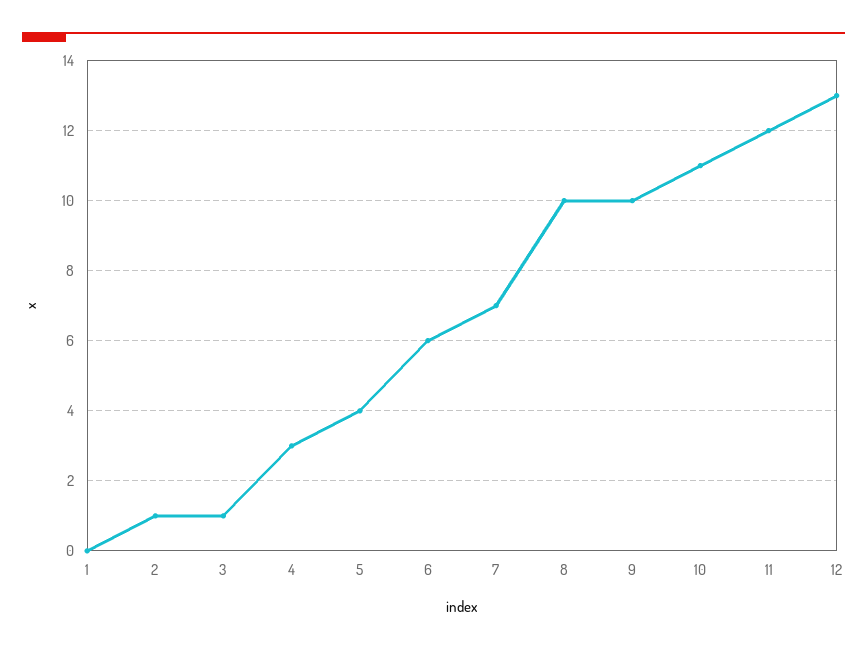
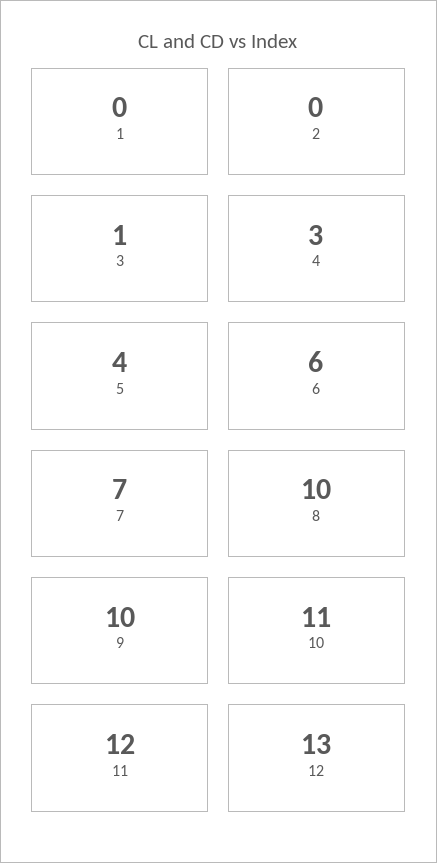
  {
    "1": 0,
-   "2": 1,
+   "2": 0,
    "3": 1,
    "4": 3,
    "5": 4,
    "6": 6,
    "7": 7,
    "8": 10,
    "9": 10,
    "10": 11,
    "11": 12,
    "12": 13
  }

